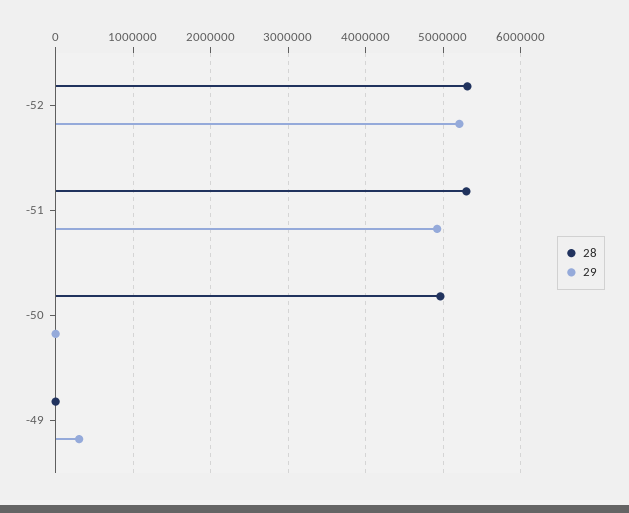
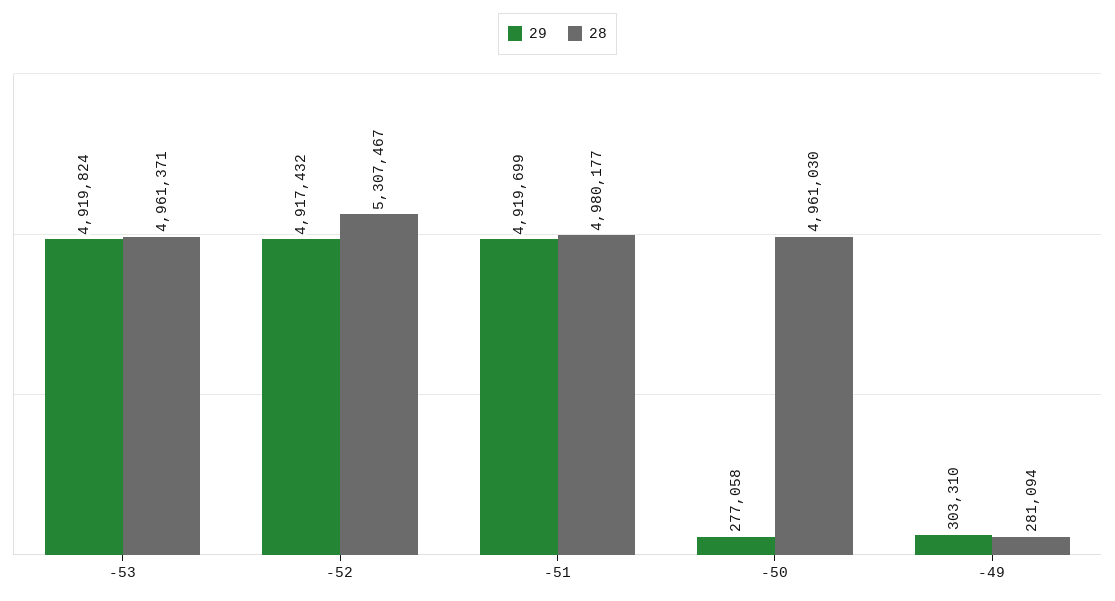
  {
    "28": {
      "-52": 5307467,
-     "-51": 5300000,
+     "-51": 4980177,
      "-50": 4961030,
-     "-49": 0
+     "-49": 281094,
+     "-53": 4961371
    },
    "29": {
-     "-52": 5200000,
+     "-52": 4917432,
      "-51": 4919699,
-     "-50": 0,
+     "-50": 277058,
-     "-49": 303310
+     "-49": 303310,
+     "-53": 4919824
    }
  }

